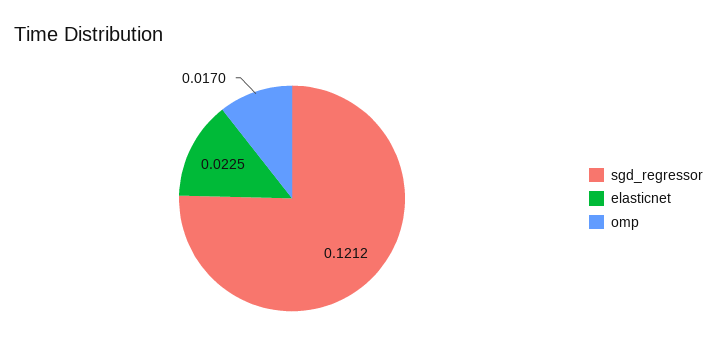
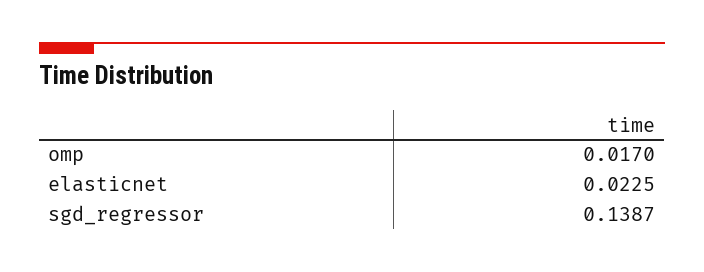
  {
-   "sgd_regressor": 0.1212,
+   "sgd_regressor": 0.1387,
    "elasticnet": 0.0225,
    "omp": 0.017
  }

